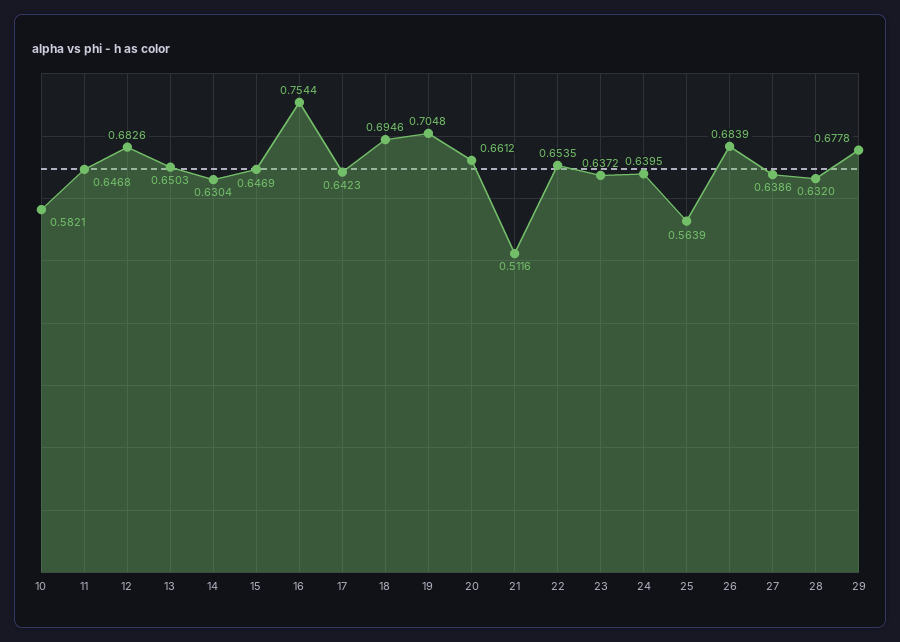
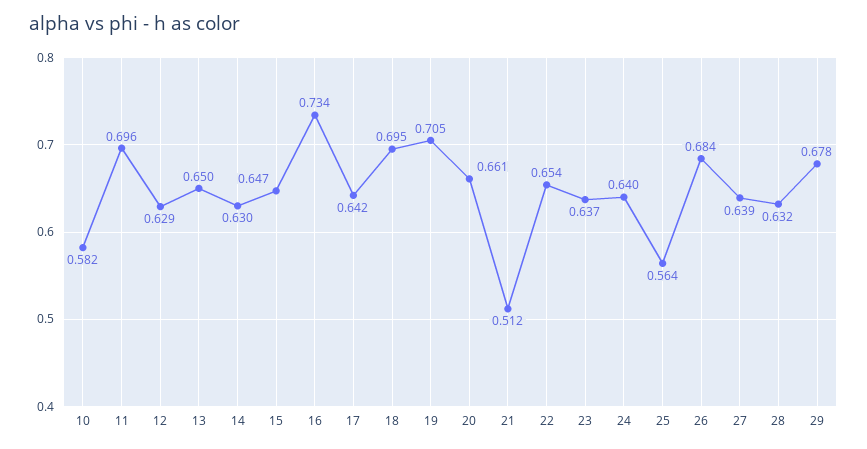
  {
    "10": 0.5821,
-   "11": 0.6468,
+   "11": 0.696,
-   "12": 0.6826,
+   "12": 0.629,
    "13": 0.6503,
    "14": 0.6304,
    "15": 0.6469,
-   "16": 0.7544,
+   "16": 0.734,
    "17": 0.6423,
    "18": 0.6946,
    "19": 0.7048,
    "20": 0.6612,
    "21": 0.5116,
    "22": 0.6535,
    "23": 0.6372,
    "24": 0.6395,
    "25": 0.5639,
    "26": 0.6839,
    "27": 0.6386,
    "28": 0.632,
    "29": 0.6778
  }

